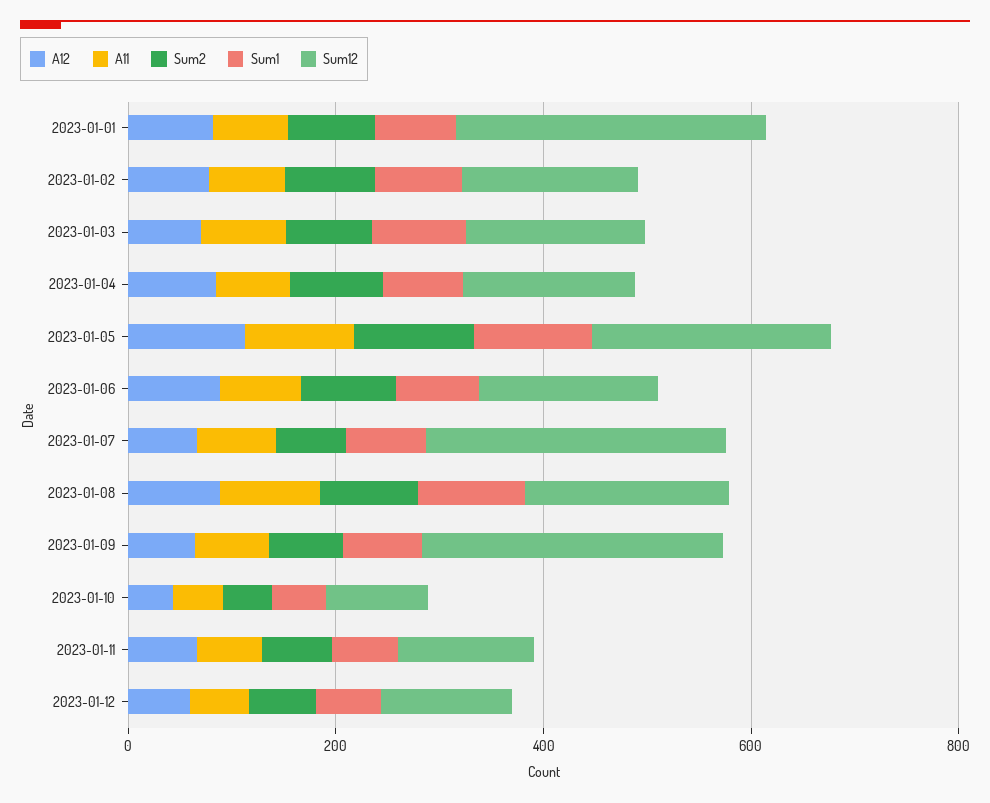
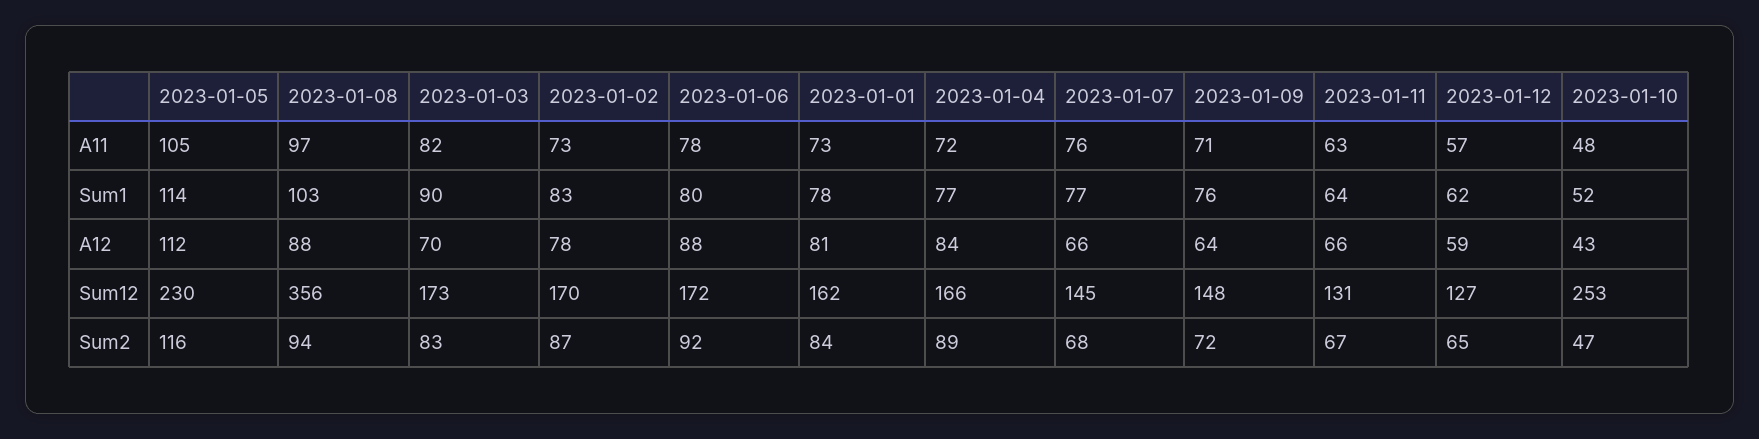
  {
    "A12": {
      "2023-01-01": 81,
      "2023-01-02": 78,
      "2023-01-03": 70,
      "2023-01-04": 84,
      "2023-01-05": 112,
      "2023-01-06": 88,
      "2023-01-07": 66,
      "2023-01-08": 88,
      "2023-01-09": 64,
      "2023-01-10": 43,
      "2023-01-11": 66,
      "2023-01-12": 59
    },
    "A11": {
      "2023-01-01": 73,
      "2023-01-02": 73,
      "2023-01-03": 82,
      "2023-01-04": 72,
      "2023-01-05": 105,
      "2023-01-06": 78,
      "2023-01-07": 76,
      "2023-01-08": 97,
      "2023-01-09": 71,
      "2023-01-10": 48,
      "2023-01-11": 63,
      "2023-01-12": 57
    },
    "Sum2": {
      "2023-01-01": 84,
      "2023-01-02": 87,
      "2023-01-03": 83,
      "2023-01-04": 89,
      "2023-01-05": 116,
      "2023-01-06": 92,
      "2023-01-07": 68,
      "2023-01-08": 94,
      "2023-01-09": 72,
      "2023-01-10": 47,
      "2023-01-11": 67,
      "2023-01-12": 65
    },
    "Sum1": {
      "2023-01-01": 78,
      "2023-01-02": 83,
      "2023-01-03": 90,
      "2023-01-04": 77,
      "2023-01-05": 114,
      "2023-01-06": 80,
      "2023-01-07": 77,
      "2023-01-08": 103,
      "2023-01-09": 76,
      "2023-01-10": 52,
      "2023-01-11": 64,
      "2023-01-12": 62
    },
    "Sum12": {
-     "2023-01-01": 300,
+     "2023-01-01": 162,
      "2023-01-02": 170,
      "2023-01-03": 173,
      "2023-01-04": 166,
      "2023-01-05": 230,
      "2023-01-06": 172,
-     "2023-01-07": 300,
+     "2023-01-07": 145,
-     "2023-01-08": 200,
+     "2023-01-08": 356,
-     "2023-01-09": 300,
+     "2023-01-09": 148,
-     "2023-01-10": 100,
+     "2023-01-10": 253,
      "2023-01-11": 131,
      "2023-01-12": 127
    }
  }

